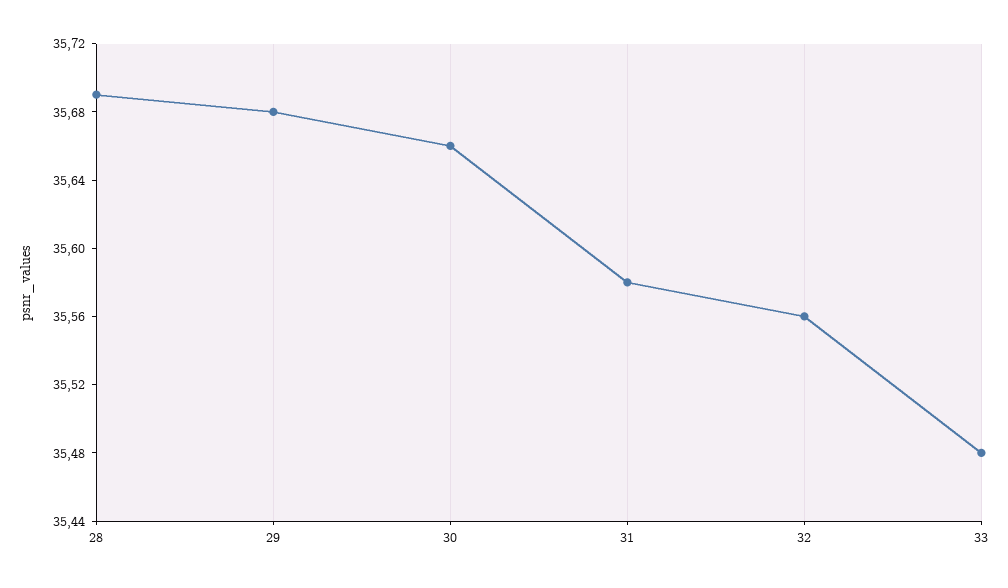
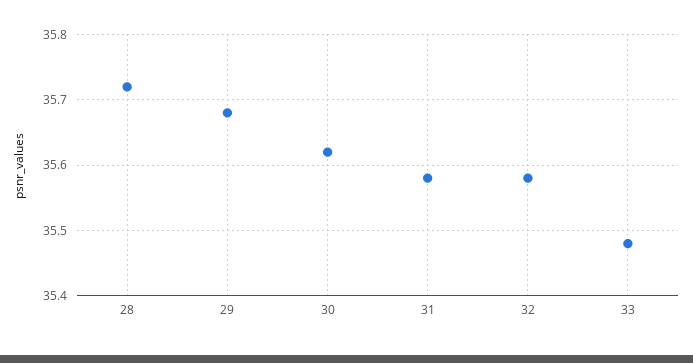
  {
-   "28": 35.69,
+   "28": 35.72,
    "29": 35.68,
-   "30": 35.66,
+   "30": 35.62,
    "31": 35.58,
-   "32": 35.56,
+   "32": 35.58,
    "33": 35.48
  }

